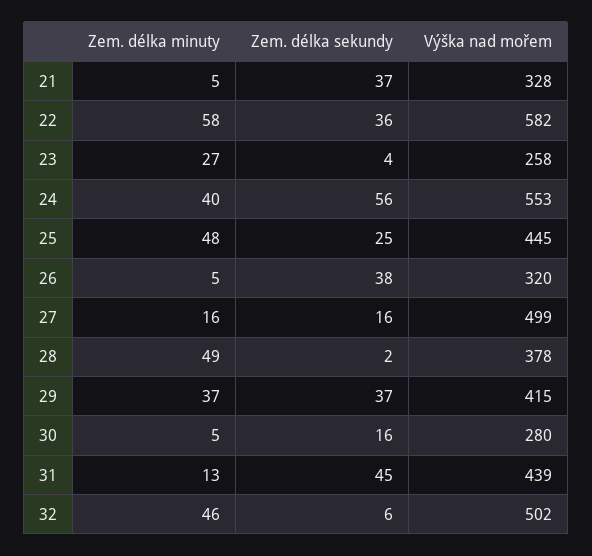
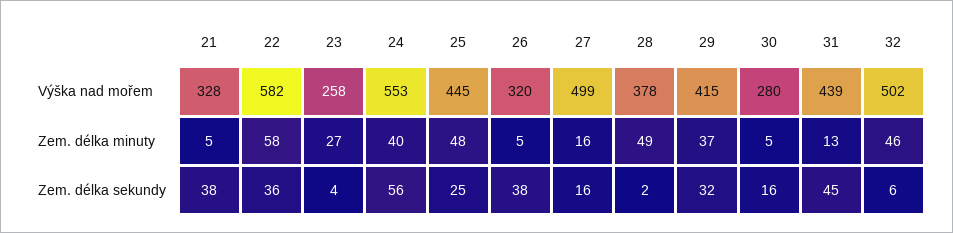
  {
    "Zem. délka minuty": {
      "21": 5,
      "22": 58,
      "23": 27,
      "24": 40,
      "25": 48,
      "26": 5,
      "27": 16,
      "28": 49,
      "29": 37,
      "30": 5,
      "31": 13,
      "32": 46
    },
    "Zem. délka sekundy": {
-     "21": 37,
+     "21": 38,
      "22": 36,
      "23": 4,
      "24": 56,
      "25": 25,
      "26": 38,
      "27": 16,
      "28": 2,
-     "29": 37,
+     "29": 32,
      "30": 16,
      "31": 45,
      "32": 6
    },
    "Výška nad mořem": {
      "21": 328,
      "22": 582,
      "23": 258,
      "24": 553,
      "25": 445,
      "26": 320,
      "27": 499,
      "28": 378,
      "29": 415,
      "30": 280,
      "31": 439,
      "32": 502
    }
  }

